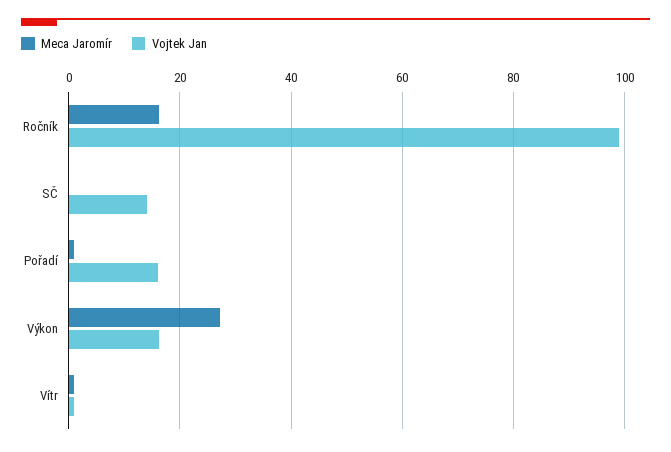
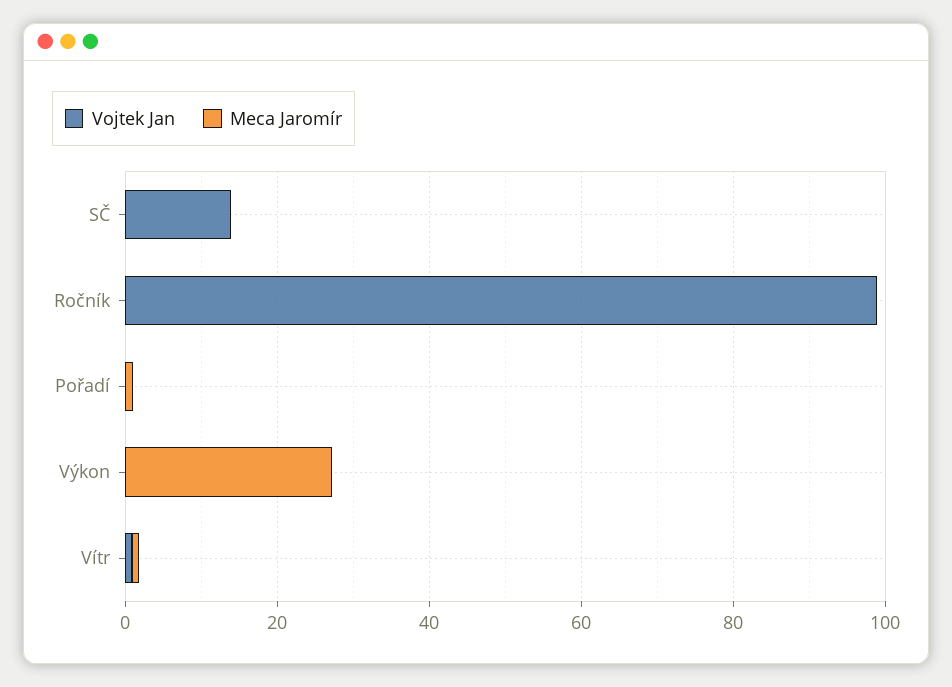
  {
    "Meca Jaromír": {
-     "Ročník": 16,
+     "Ročník": 0,
      "SČ": 0,
      "Pořadí": 2,
      "Výkon": 28,
      "Vítr": 0
    },
    "Vojtek Jan": {
      "Ročník": 100,
      "SČ": 14,
-     "Pořadí": 16,
+     "Pořadí": 0,
-     "Výkon": 16,
+     "Výkon": 0,
      "Vítr": 0
    }
  }

